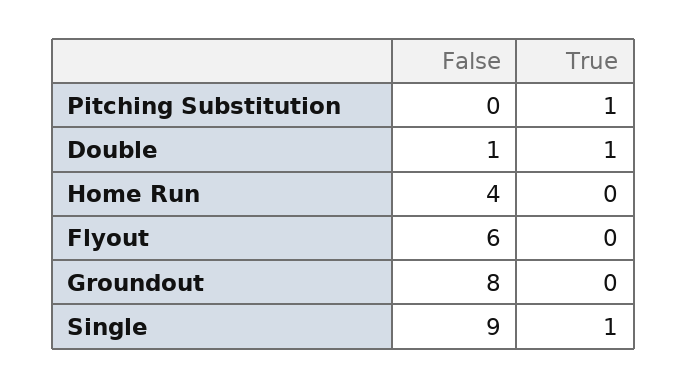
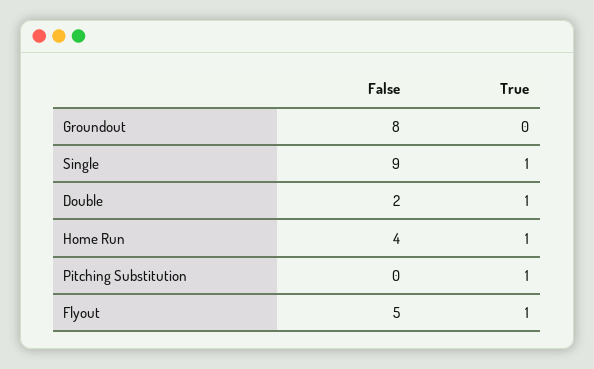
  {
    "False": {
      "Pitching Substitution": 0,
-     "Double": 1,
+     "Double": 2,
      "Home Run": 4,
-     "Flyout": 6,
+     "Flyout": 5,
      "Groundout": 8,
      "Single": 9
    },
    "True": {
      "Pitching Substitution": 1,
      "Double": 1,
-     "Home Run": 0,
+     "Home Run": 1,
-     "Flyout": 0,
+     "Flyout": 1,
      "Groundout": 0,
      "Single": 1
    }
  }

